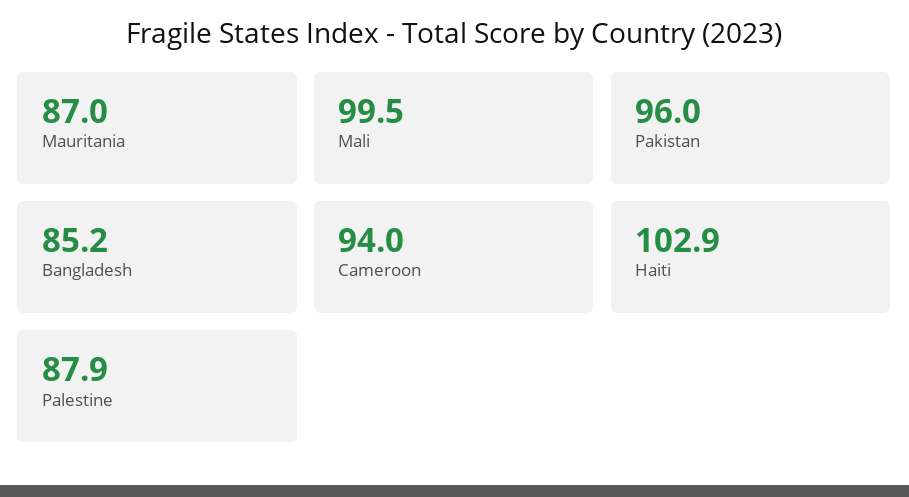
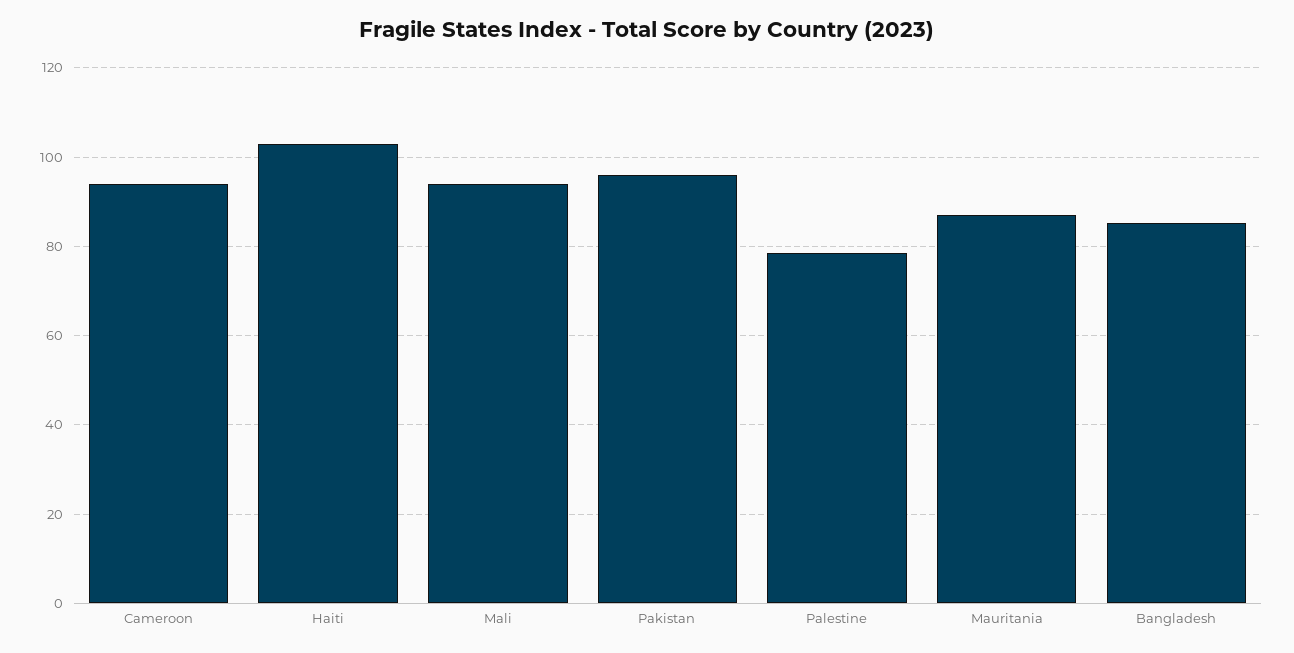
  {
    "Mauritania": 87,
-   "Mali": 99.5,
+   "Mali": 94,
    "Pakistan": 96,
    "Bangladesh": 85.2,
    "Cameroon": 94,
    "Haiti": 102.9,
-   "Palestine": 87.9
+   "Palestine": 78
  }

